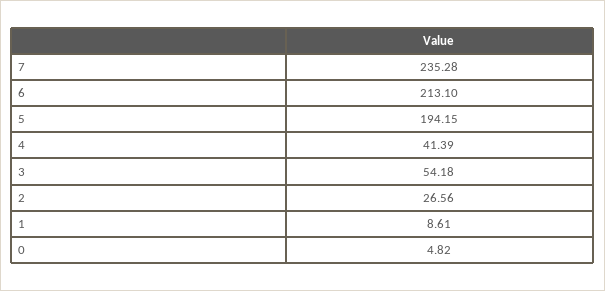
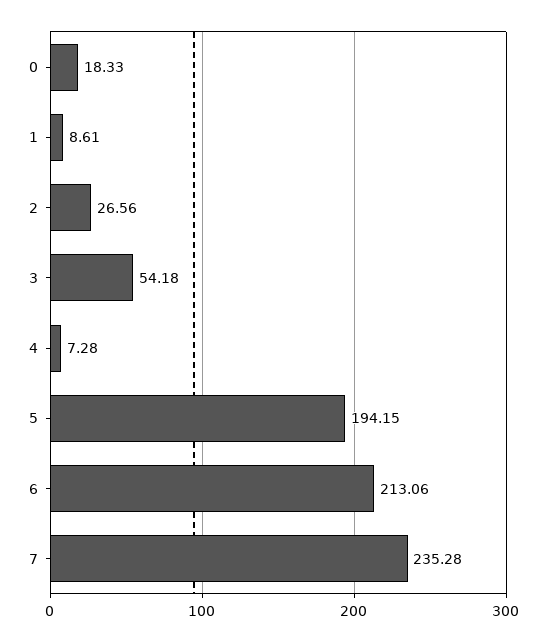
  {
    "7": 235.28,
-   "6": 213.1,
+   "6": 213.06,
    "5": 194.15,
-   "4": 41.39,
+   "4": 7.28,
    "3": 54.18,
    "2": 26.56,
    "1": 8.61,
-   "0": 4.82
+   "0": 18.33
  }

